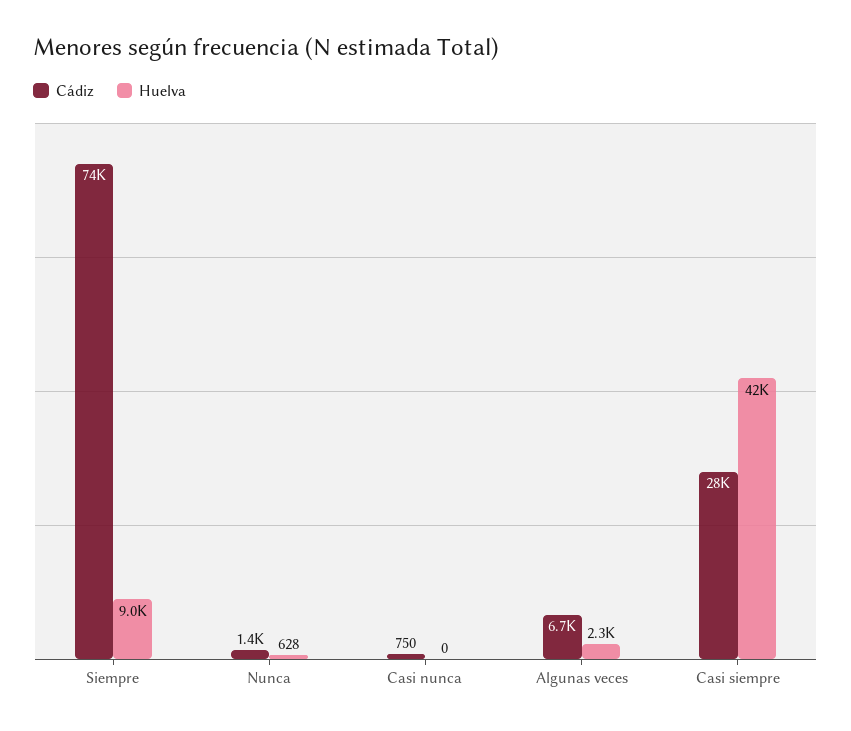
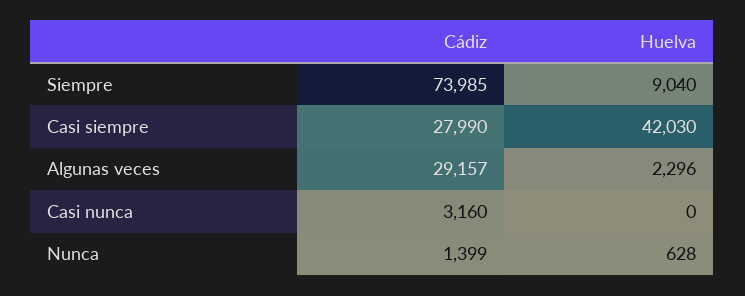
  {
    "Cádiz": {
      "Siempre": 73985,
      "Nunca": 1399,
-     "Casi nunca": 750,
+     "Casi nunca": 3160,
-     "Algunas veces": 6700,
+     "Algunas veces": 29157,
      "Casi siempre": 27990
    },
    "Huelva": {
      "Siempre": 9040,
      "Nunca": 628,
      "Casi nunca": 0,
      "Algunas veces": 2296,
      "Casi siempre": 42030
    }
  }

